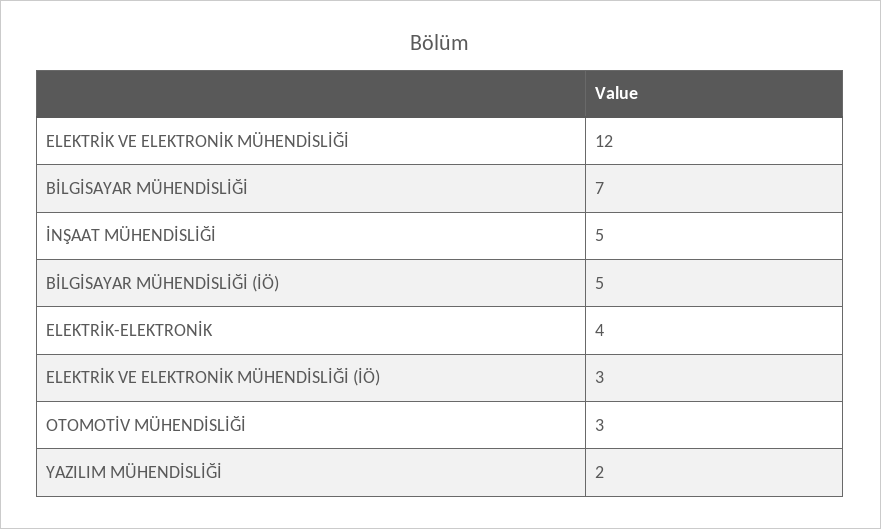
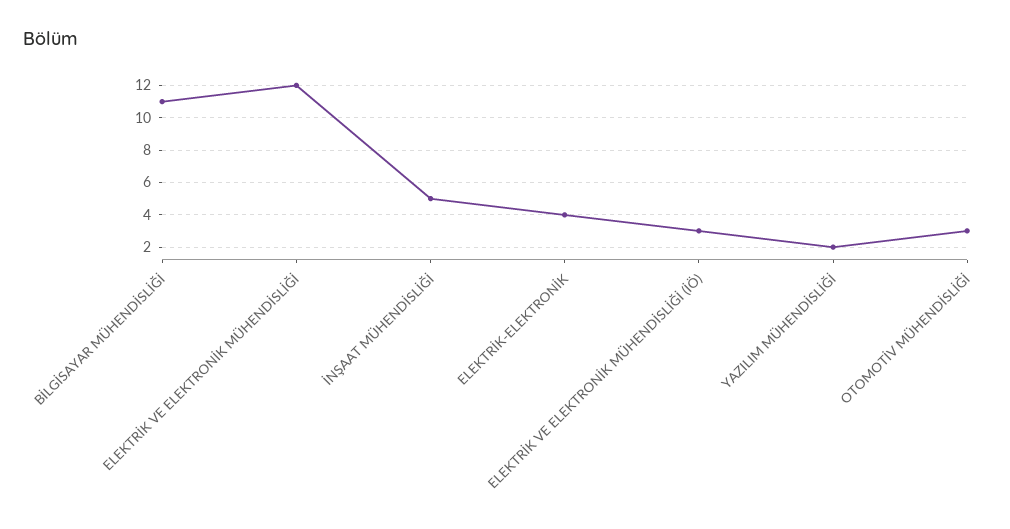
  {
    "ELEKTRİK VE ELEKTRONİK MÜHENDİSLİĞİ": 12,
-   "BİLGİSAYAR MÜHENDİSLİĞİ": 7,
+   "BİLGİSAYAR MÜHENDİSLİĞİ": 11,
    "İNŞAAT MÜHENDİSLİĞİ": 5,
-   "BİLGİSAYAR MÜHENDİSLİĞİ (İÖ)": 5,
    "ELEKTRİK-ELEKTRONİK": 4,
    "ELEKTRİK VE ELEKTRONİK MÜHENDİSLİĞİ (İÖ)": 3,
    "OTOMOTİV MÜHENDİSLİĞİ": 3,
    "YAZILIM MÜHENDİSLİĞİ": 2
  }

